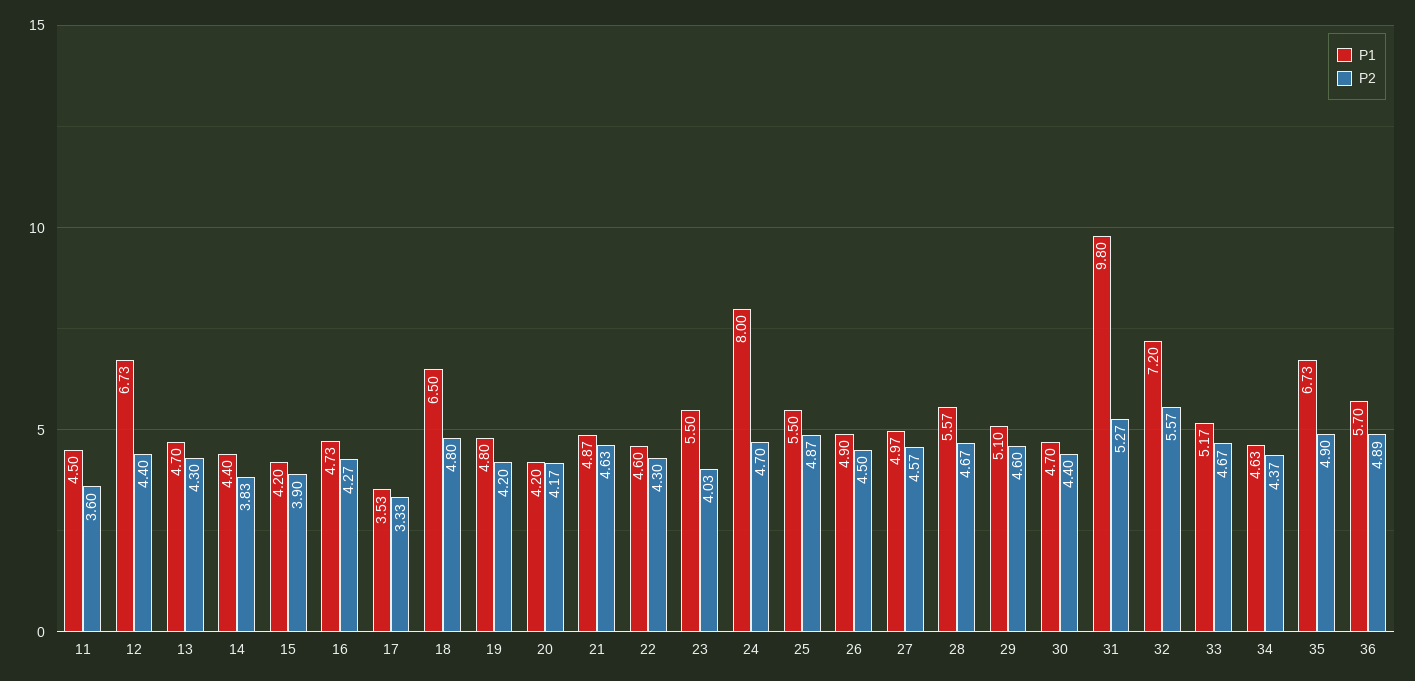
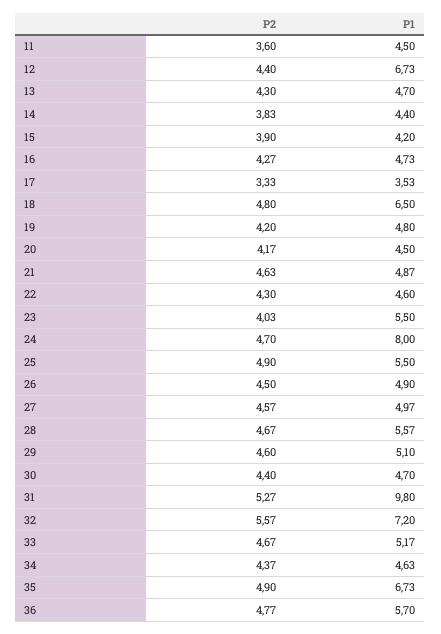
  {
    "P1": {
      "11": 4.5,
      "12": 6.73,
      "13": 4.7,
      "14": 4.4,
      "15": 4.2,
      "16": 4.73,
      "17": 3.53,
      "18": 6.5,
      "19": 4.8,
-     "20": 4.2,
+     "20": 4.5,
      "21": 4.87,
      "22": 4.6,
      "23": 5.5,
      "24": 8,
      "25": 5.5,
      "26": 4.9,
      "27": 4.97,
      "28": 5.57,
      "29": 5.1,
      "30": 4.7,
      "31": 9.8,
      "32": 7.2,
      "33": 5.17,
      "34": 4.63,
      "35": 6.73,
      "36": 5.7
    },
    "P2": {
      "11": 3.6,
      "12": 4.4,
      "13": 4.3,
      "14": 3.83,
      "15": 3.9,
      "16": 4.27,
      "17": 3.33,
      "18": 4.8,
      "19": 4.2,
      "20": 4.17,
      "21": 4.63,
      "22": 4.3,
      "23": 4.03,
      "24": 4.7,
-     "25": 4.87,
+     "25": 4.9,
      "26": 4.5,
      "27": 4.57,
      "28": 4.67,
      "29": 4.6,
      "30": 4.4,
      "31": 5.27,
      "32": 5.57,
      "33": 4.67,
      "34": 4.37,
      "35": 4.9,
-     "36": 4.89
+     "36": 4.77
    }
  }

